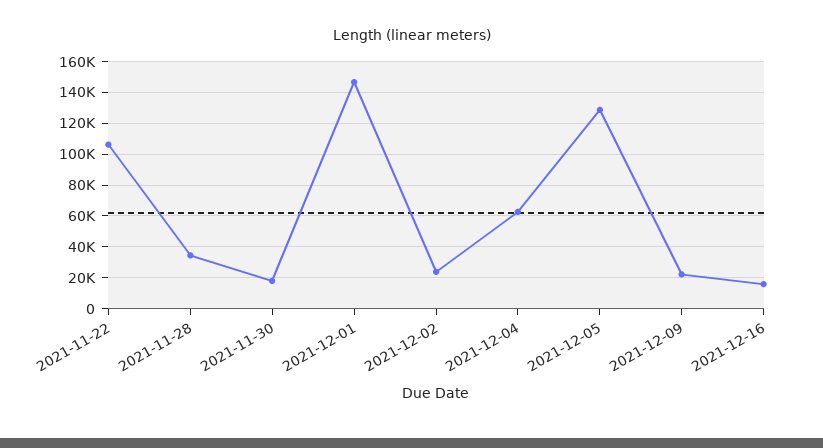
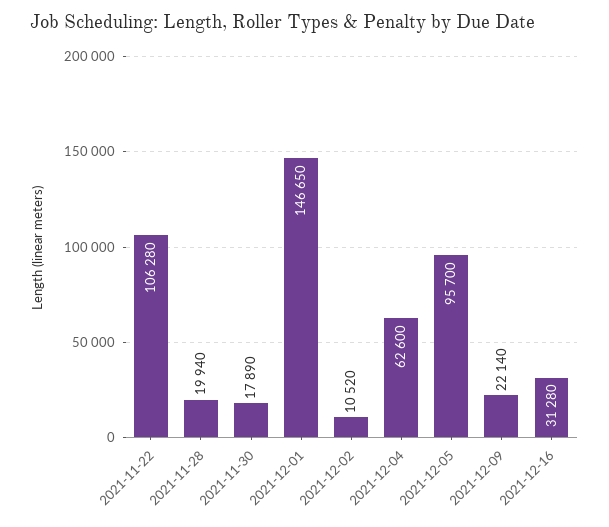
  {
    "2021-11-22": 106280,
-   "2021-11-28": 35000,
+   "2021-11-28": 19940,
    "2021-11-30": 17890,
    "2021-12-01": 146650,
-   "2021-12-02": 25000,
+   "2021-12-02": 10520,
    "2021-12-04": 62600,
-   "2021-12-05": 130000,
+   "2021-12-05": 95700,
    "2021-12-09": 22140,
-   "2021-12-16": 15000
+   "2021-12-16": 31280
  }

